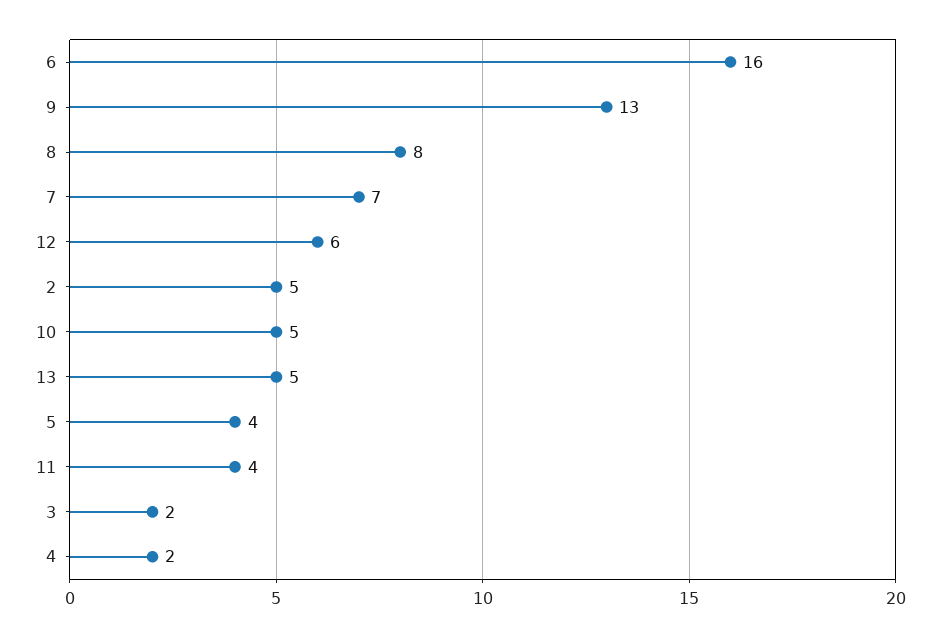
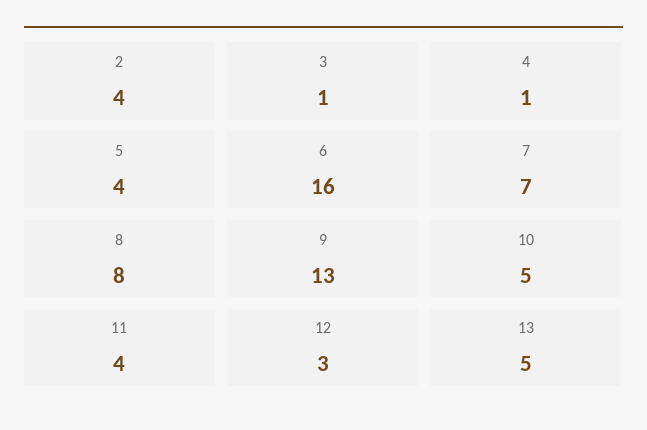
  {
    "6": 16,
    "9": 13,
    "8": 8,
    "7": 7,
-   "12": 6,
+   "12": 3,
-   "2": 5,
+   "2": 4,
    "10": 5,
    "13": 5,
    "5": 4,
    "11": 4,
-   "3": 2,
+   "3": 1,
-   "4": 2
+   "4": 1
  }

